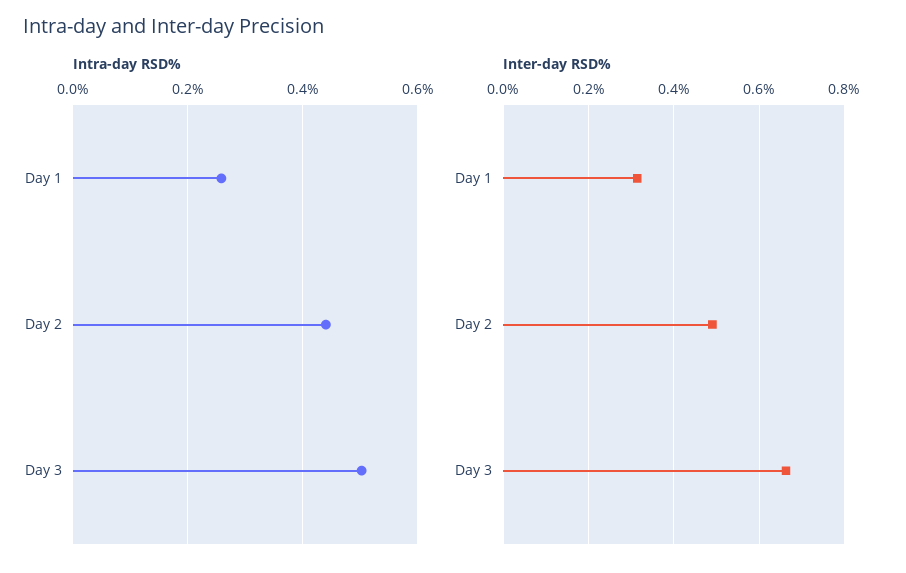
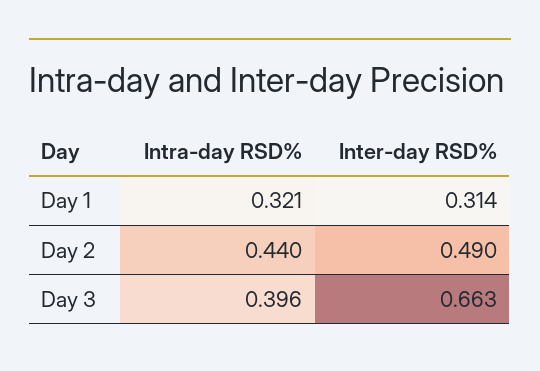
  {
    "Intra-day RSD%": {
-     "Day 1": 0.26,
+     "Day 1": 0.321,
      "Day 2": 0.44,
-     "Day 3": 0.5
+     "Day 3": 0.396
    },
    "Inter-day RSD%": {
      "Day 1": 0.314,
      "Day 2": 0.49,
      "Day 3": 0.663
    }
  }

